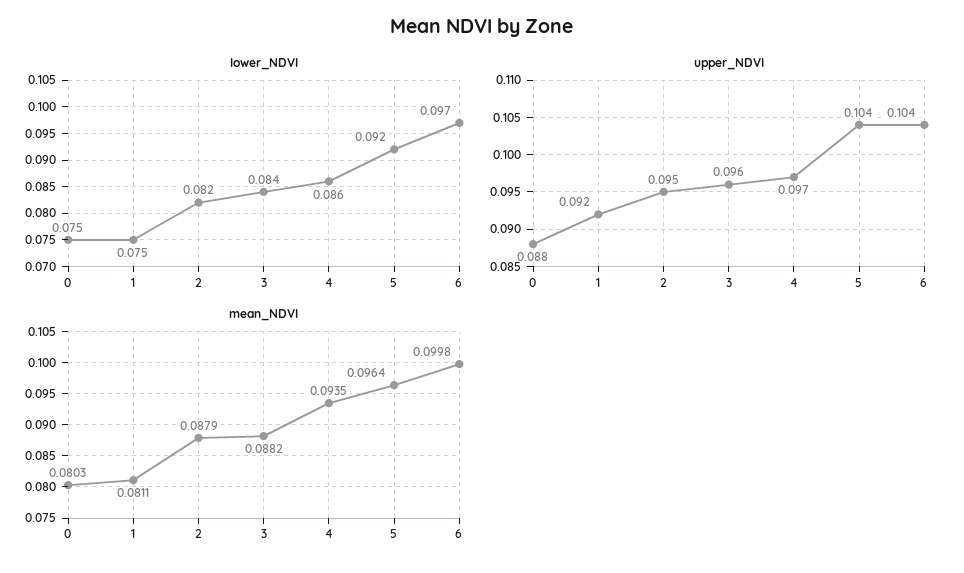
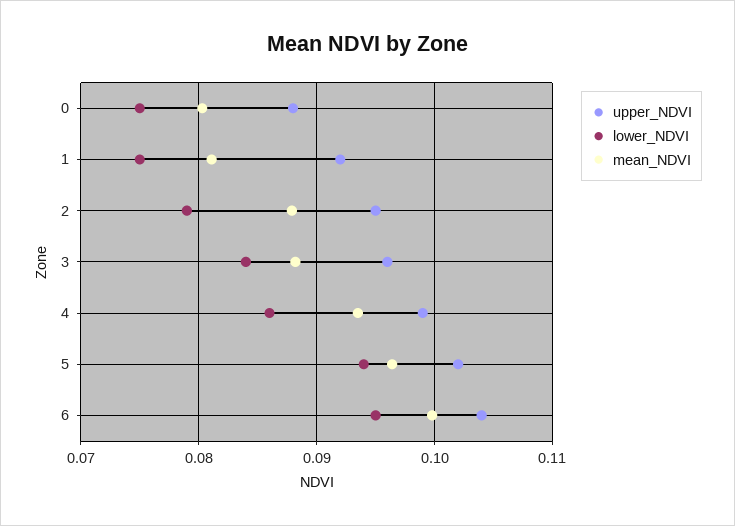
  {
    "lower_NDVI": {
      "0": 0.075,
      "1": 0.075,
-     "2": 0.082,
+     "2": 0.079,
      "3": 0.084,
      "4": 0.086,
-     "5": 0.092,
+     "5": 0.094,
-     "6": 0.097
+     "6": 0.095
    },
    "upper_NDVI": {
      "0": 0.088,
      "1": 0.092,
      "2": 0.095,
      "3": 0.096,
-     "4": 0.097,
+     "4": 0.099,
-     "5": 0.104,
+     "5": 0.102,
      "6": 0.104
    },
    "mean_NDVI": {
      "0": 0.0803,
      "1": 0.0811,
      "2": 0.0879,
      "3": 0.0882,
      "4": 0.0935,
      "5": 0.0964,
      "6": 0.0998
    }
  }

